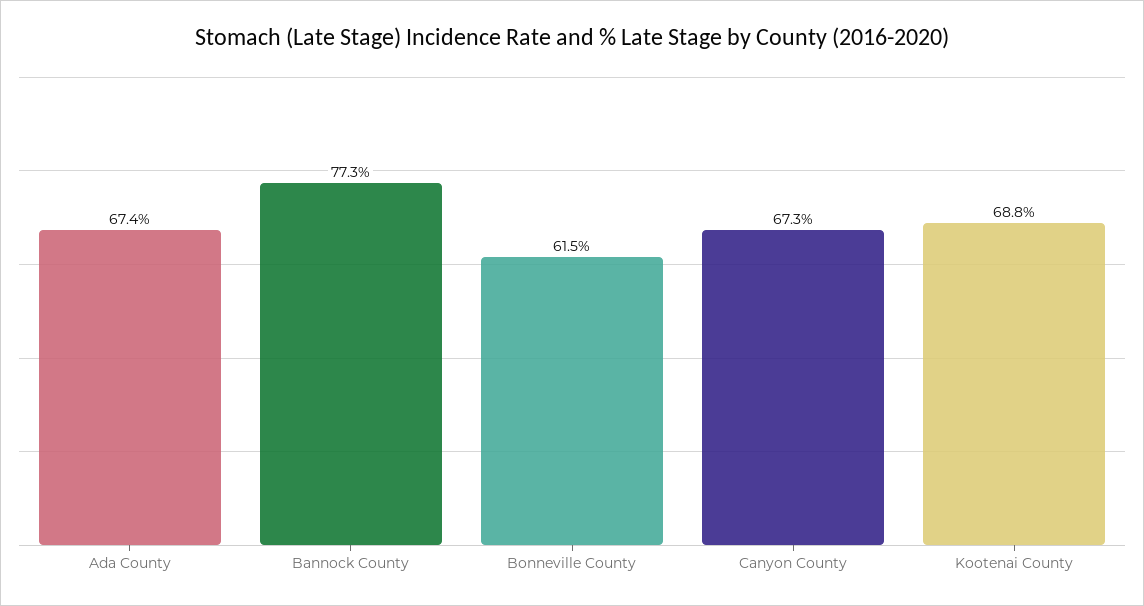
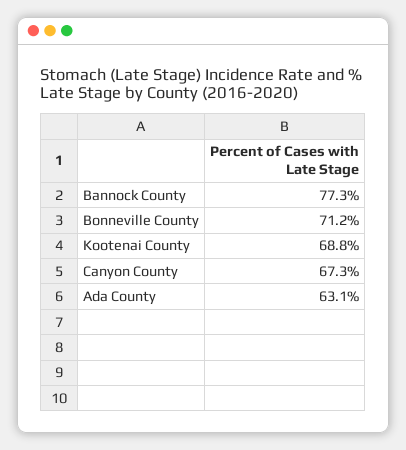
  {
-   "Ada County": 67.4,
+   "Ada County": 63.1,
    "Bannock County": 77.3,
-   "Bonneville County": 61.5,
+   "Bonneville County": 71.2,
    "Canyon County": 67.3,
    "Kootenai County": 68.8
  }

